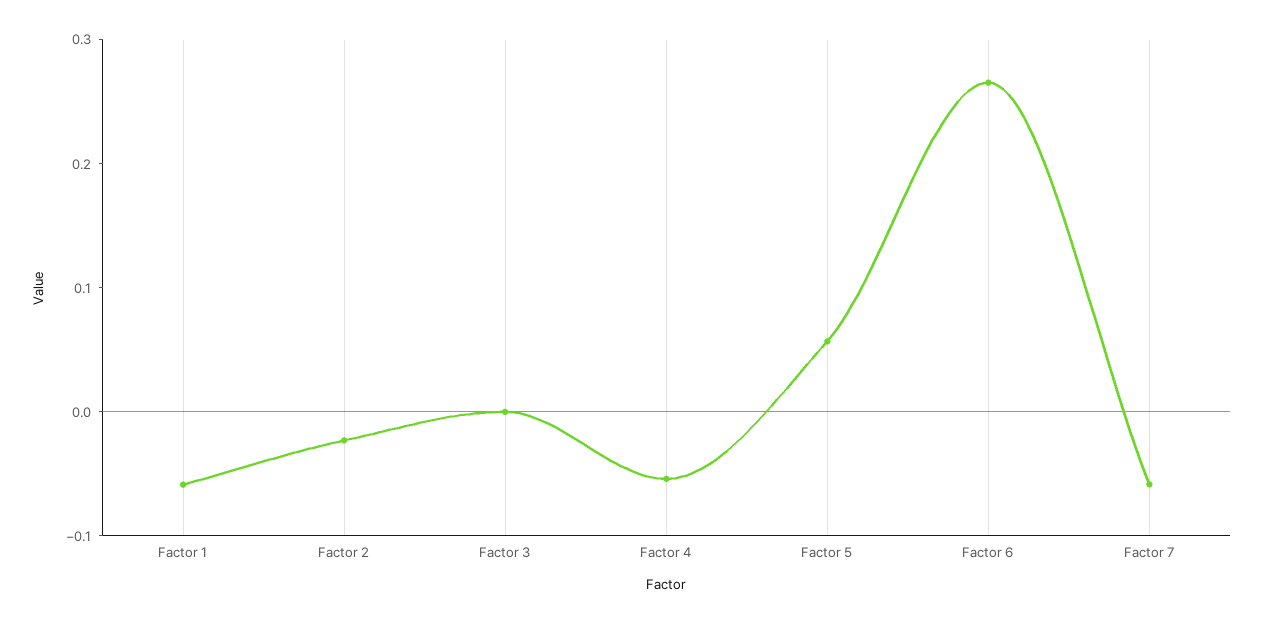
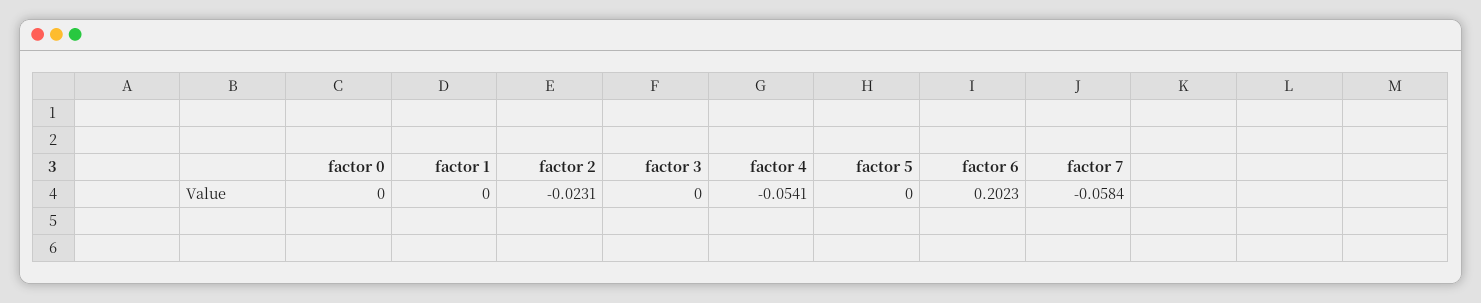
  {
-   "Factor 1": -0.06,
+   "Factor 1": 0,
    "Factor 2": -0.0231,
    "Factor 3": 0,
    "Factor 4": -0.0541,
-   "Factor 5": 0.06,
+   "Factor 5": 0,
-   "Factor 6": 0.26,
+   "Factor 6": 0.2023,
-   "Factor 7": -0.0584
+   "Factor 7": -0.0584,
+   "factor 0": 0
  }

